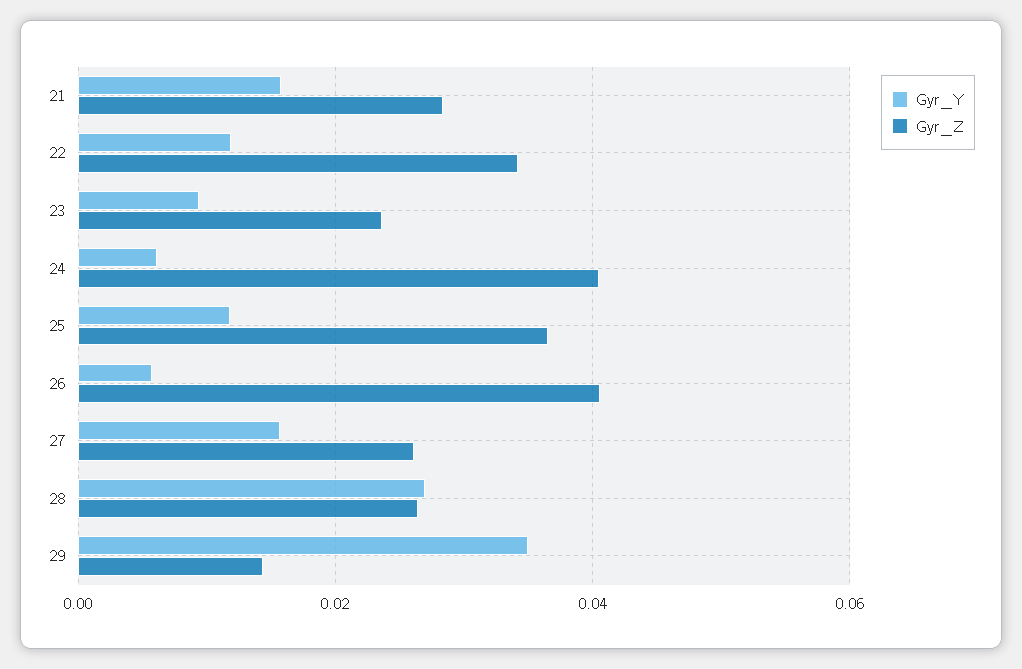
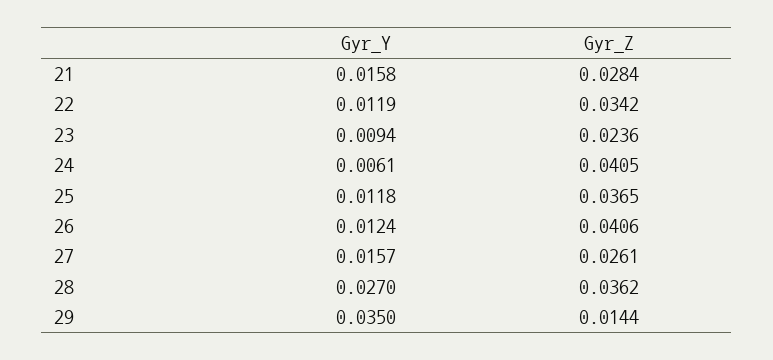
  {
    "Gyr_Y": {
      "21": 0.0158,
      "22": 0.0119,
      "23": 0.0094,
      "24": 0.0061,
      "25": 0.0118,
-     "26": 0.006,
+     "26": 0.0124,
      "27": 0.0157,
      "28": 0.027,
      "29": 0.035
    },
    "Gyr_Z": {
      "21": 0.0284,
      "22": 0.0342,
      "23": 0.0236,
      "24": 0.0405,
      "25": 0.0365,
      "26": 0.0406,
      "27": 0.0261,
-     "28": 0.026,
+     "28": 0.0362,
      "29": 0.0144
    }
  }

